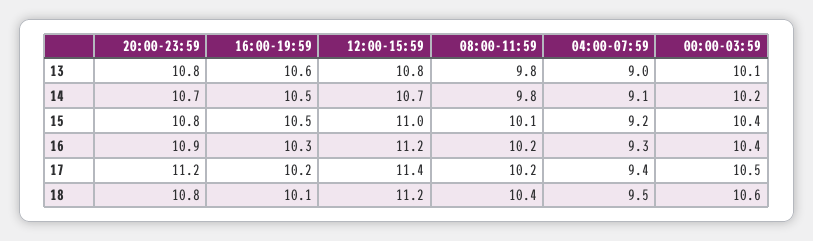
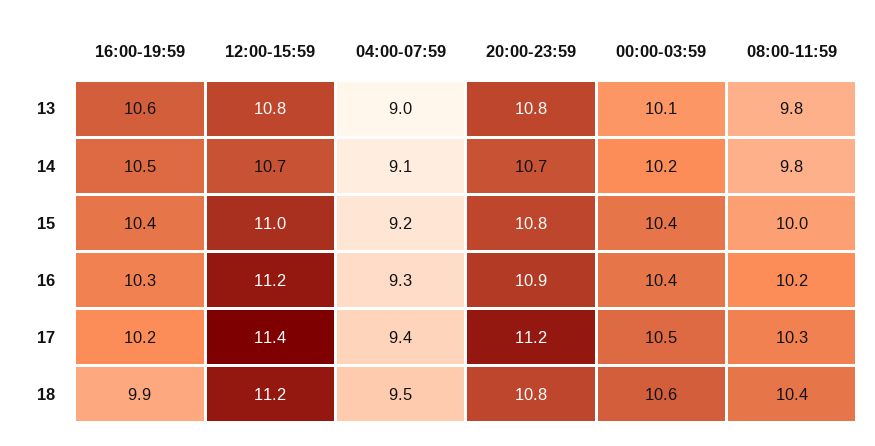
  {
    "20:00-23:59": {
      "13": 10.8,
      "14": 10.7,
      "15": 10.8,
      "16": 10.9,
      "17": 11.2,
      "18": 10.8
    },
    "16:00-19:59": {
      "13": 10.6,
      "14": 10.5,
-     "15": 10.5,
+     "15": 10.4,
      "16": 10.3,
      "17": 10.2,
-     "18": 10.1
+     "18": 9.9
    },
    "12:00-15:59": {
      "13": 10.8,
      "14": 10.7,
      "15": 11,
      "16": 11.2,
      "17": 11.4,
      "18": 11.2
    },
    "08:00-11:59": {
      "13": 9.8,
      "14": 9.8,
-     "15": 10.1,
+     "15": 10,
      "16": 10.2,
-     "17": 10.2,
+     "17": 10.3,
      "18": 10.4
    },
    "04:00-07:59": {
      "13": 9,
      "14": 9.1,
      "15": 9.2,
      "16": 9.3,
      "17": 9.4,
      "18": 9.5
    },
    "00:00-03:59": {
      "13": 10.1,
      "14": 10.2,
      "15": 10.4,
      "16": 10.4,
      "17": 10.5,
      "18": 10.6
    }
  }

